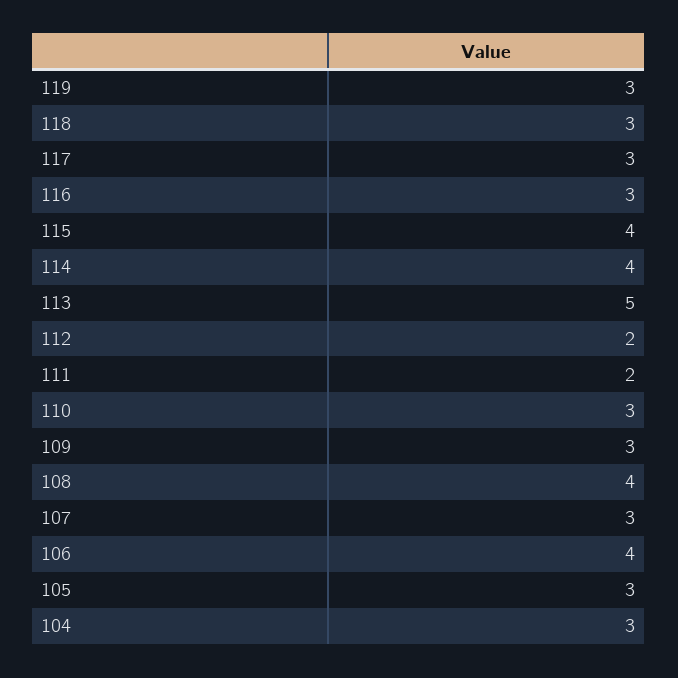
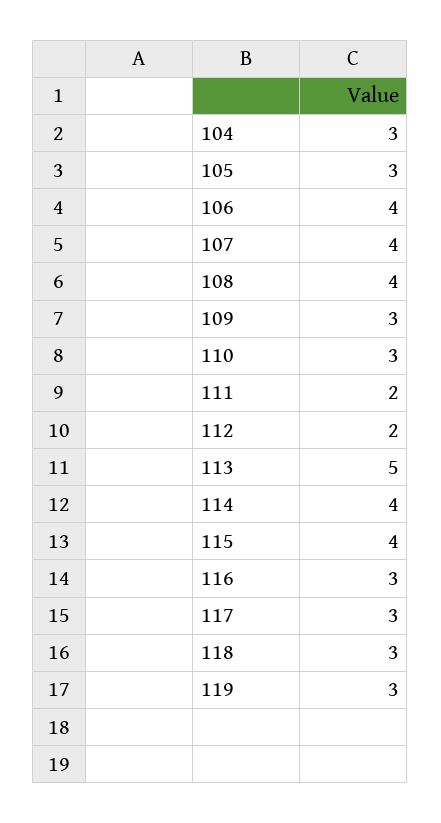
  {
    "119": 3,
    "118": 3,
    "117": 3,
    "116": 3,
    "115": 4,
    "114": 4,
    "113": 5,
    "112": 2,
    "111": 2,
    "110": 3,
    "109": 3,
    "108": 4,
-   "107": 3,
+   "107": 4,
    "106": 4,
    "105": 3,
    "104": 3
  }

